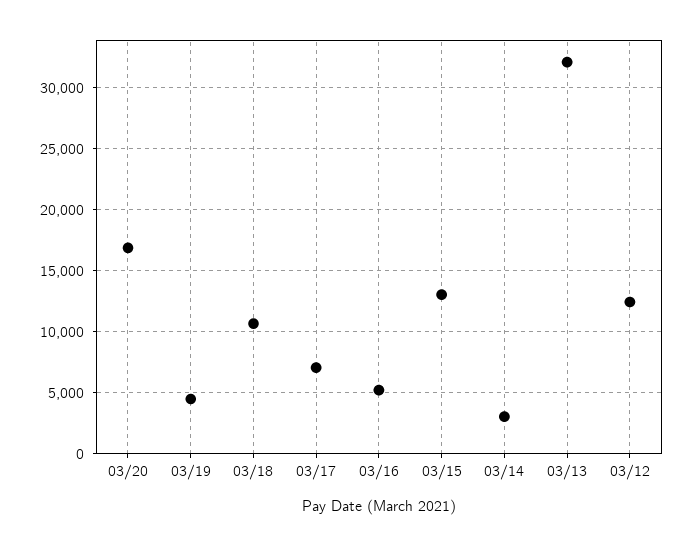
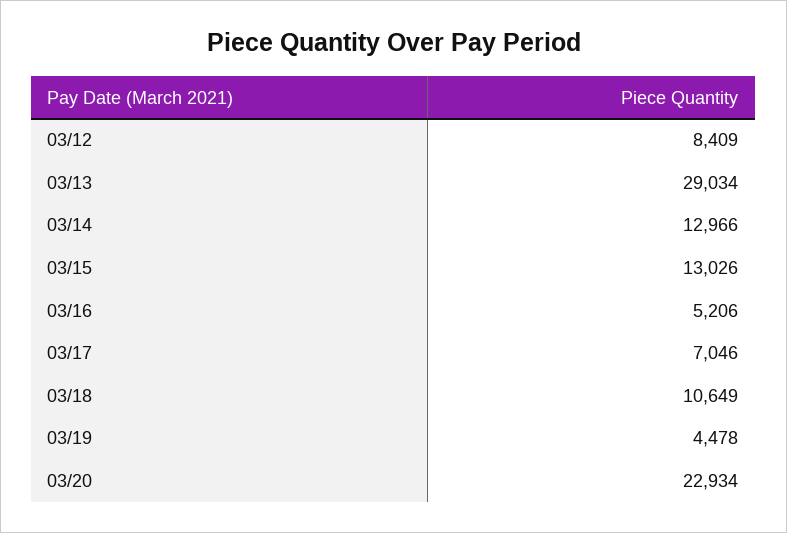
  {
-   "03/20": 17000,
+   "03/20": 22934,
    "03/19": 4478,
    "03/18": 10649,
    "03/17": 7046,
    "03/16": 5206,
    "03/15": 13026,
-   "03/14": 3000,
+   "03/14": 12966,
-   "03/13": 32000,
+   "03/13": 29034,
-   "03/12": 12500
+   "03/12": 8409
  }

